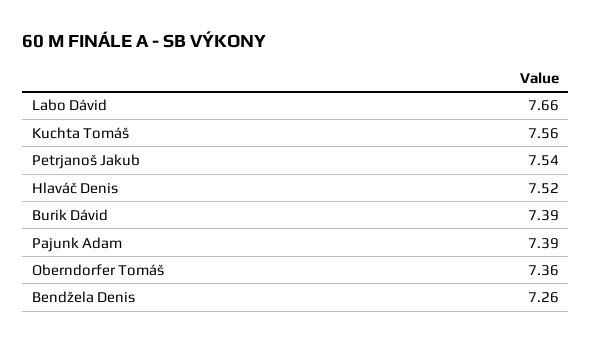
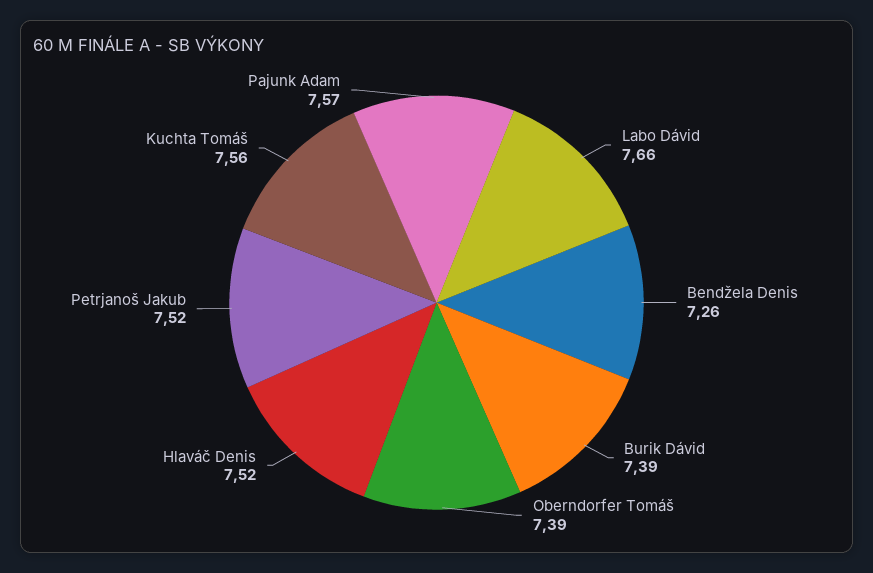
  {
    "Labo Dávid": 7.66,
    "Kuchta Tomáš": 7.56,
-   "Petrjanoš Jakub": 7.54,
+   "Petrjanoš Jakub": 7.52,
    "Hlaváč Denis": 7.52,
    "Burik Dávid": 7.39,
-   "Pajunk Adam": 7.39,
+   "Pajunk Adam": 7.57,
-   "Oberndorfer Tomáš": 7.36,
+   "Oberndorfer Tomáš": 7.39,
    "Bendžela Denis": 7.26
  }

